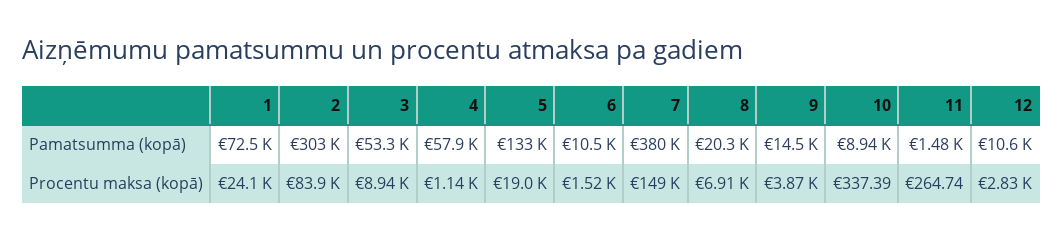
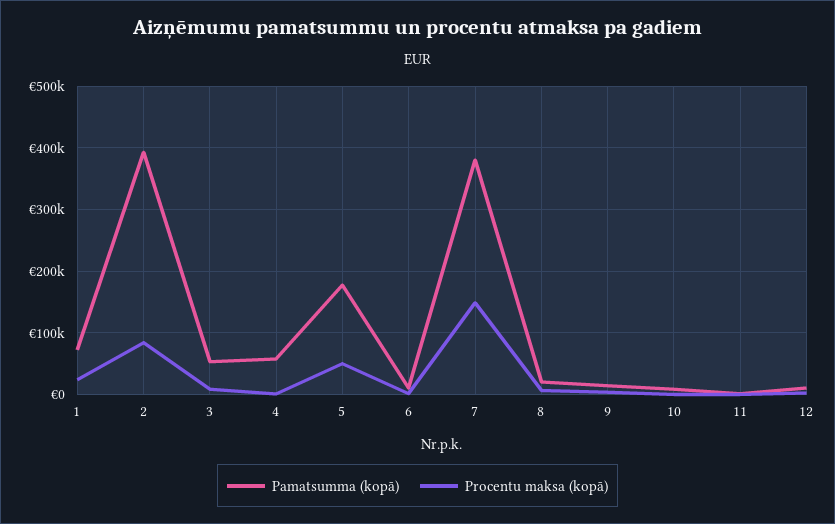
  {
    "Pamatsumma (kopā)": {
      "1": 72500,
-     "2": 303000,
+     "2": 390000,
      "3": 53300,
      "4": 57900,
-     "5": 133000,
+     "5": 180000,
      "6": 10500,
      "7": 380000,
      "8": 20300,
      "9": 14500,
      "10": 8940,
      "11": 1480,
      "12": 10600
    },
    "Procentu maksa (kopā)": {
      "1": 24100,
      "2": 83900,
      "3": 8940,
      "4": 1140,
-     "5": 19000,
+     "5": 50000,
      "6": 1520,
      "7": 149000,
      "8": 6910,
      "9": 3870,
      "10": 337.39,
      "11": 264.74,
      "12": 2830
    }
  }

